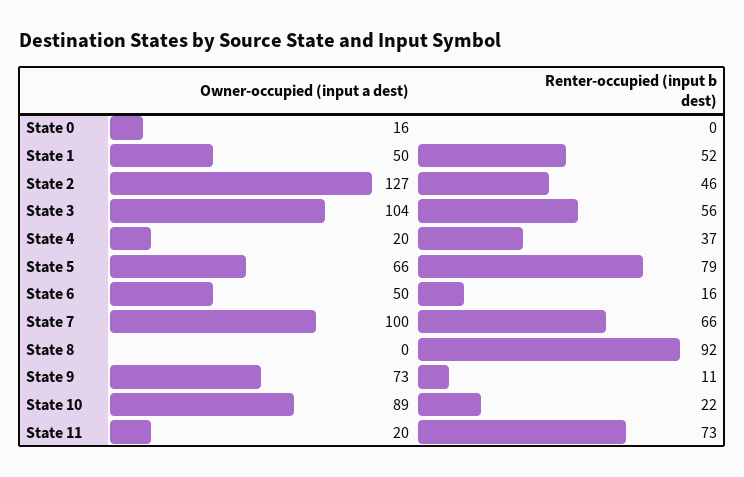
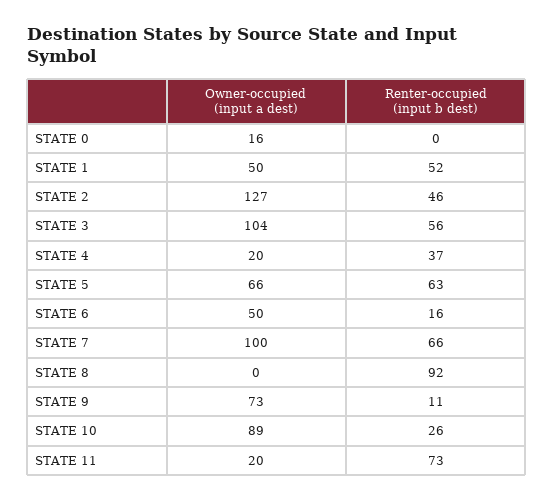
  {
    "Owner-occupied (input a dest)": {
      "State 0": 16,
      "State 1": 50,
      "State 2": 127,
      "State 3": 104,
      "State 4": 20,
      "State 5": 66,
      "State 6": 50,
      "State 7": 100,
      "State 8": 0,
      "State 9": 73,
      "State 10": 89,
      "State 11": 20
    },
    "Renter-occupied (input b dest)": {
      "State 0": 0,
      "State 1": 52,
      "State 2": 46,
      "State 3": 56,
      "State 4": 37,
-     "State 5": 79,
+     "State 5": 63,
      "State 6": 16,
      "State 7": 66,
      "State 8": 92,
      "State 9": 11,
-     "State 10": 22,
+     "State 10": 26,
      "State 11": 73
    }
  }

